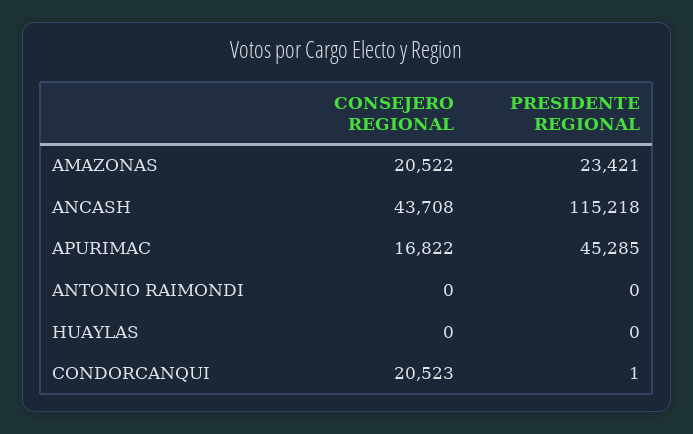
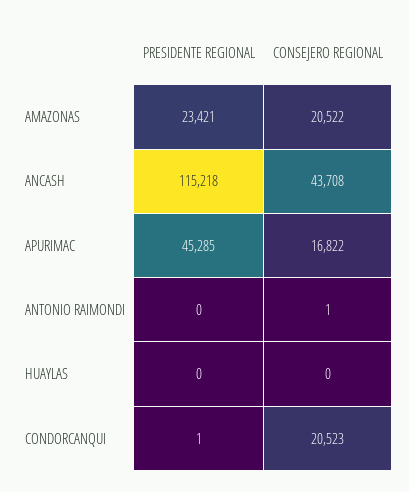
  {
    "CONSEJERO REGIONAL": {
      "AMAZONAS": 20522,
      "ANCASH": 43708,
      "APURIMAC": 16822,
-     "ANTONIO RAIMONDI": 0,
+     "ANTONIO RAIMONDI": 1,
      "HUAYLAS": 0,
      "CONDORCANQUI": 20523
    },
    "PRESIDENTE REGIONAL": {
      "AMAZONAS": 23421,
      "ANCASH": 115218,
      "APURIMAC": 45285,
      "ANTONIO RAIMONDI": 0,
      "HUAYLAS": 0,
      "CONDORCANQUI": 1
    }
  }

